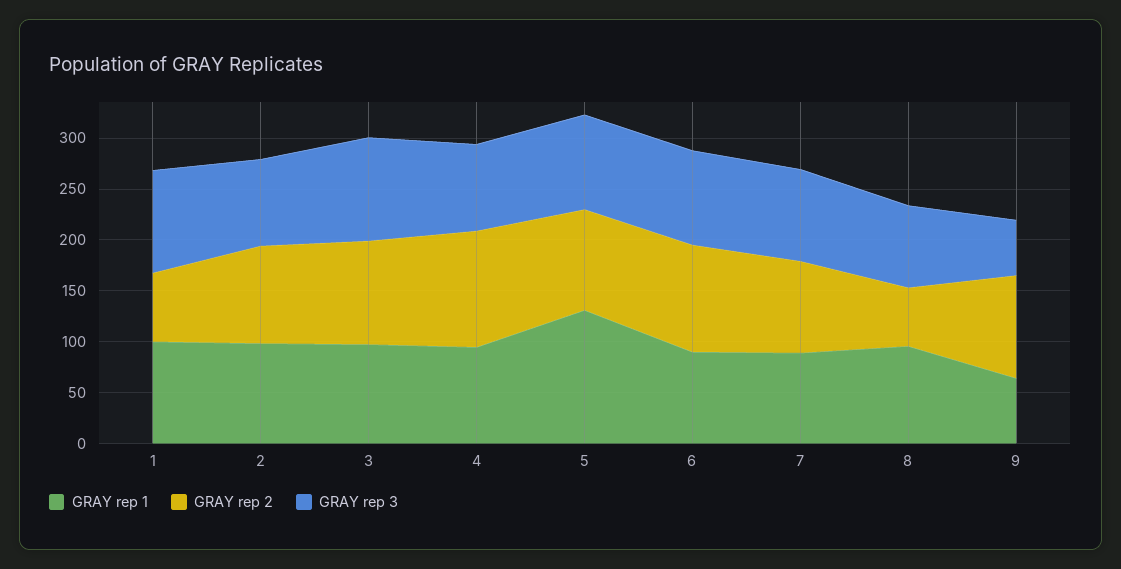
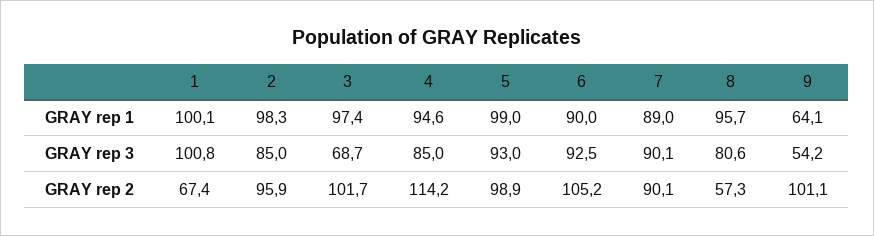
  {
    "GRAY rep 1": {
      "1": 100.1,
      "2": 98.3,
      "3": 97.4,
      "4": 94.6,
-     "5": 130,
+     "5": 99,
      "6": 90,
      "7": 89,
      "8": 95.7,
      "9": 64.1
    },
    "GRAY rep 2": {
      "1": 67.4,
      "2": 95.9,
      "3": 101.7,
      "4": 114.2,
      "5": 98.9,
      "6": 105.2,
      "7": 90.1,
      "8": 57.3,
      "9": 101.1
    },
    "GRAY rep 3": {
      "1": 100.8,
      "2": 85,
-     "3": 100,
+     "3": 68.7,
      "4": 85,
      "5": 93,
      "6": 92.5,
      "7": 90.1,
      "8": 80.6,
      "9": 54.2
    }
  }

